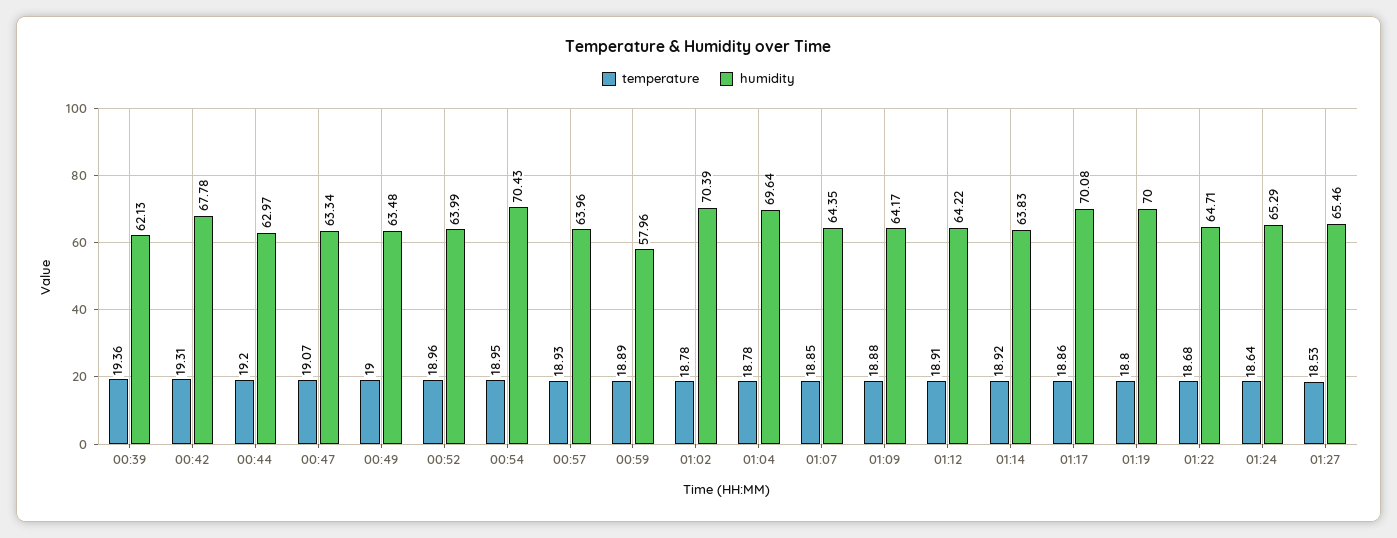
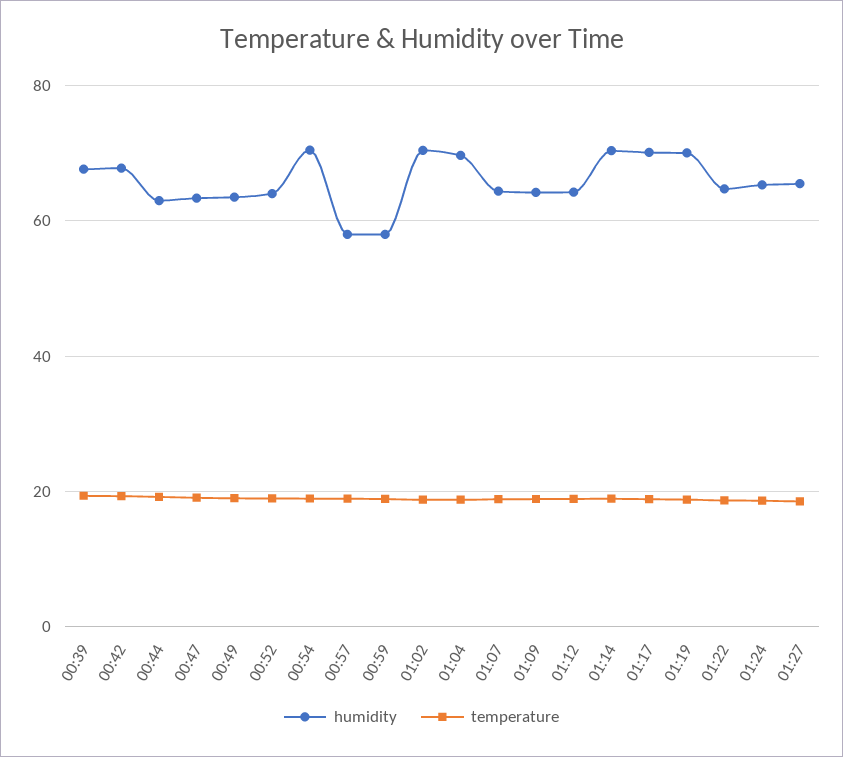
  {
    "temperature": {
      "00:39": 19.36,
      "00:42": 19.31,
      "00:44": 19.2,
      "00:47": 19.07,
      "00:49": 19,
      "00:52": 18.96,
      "00:54": 18.95,
      "00:57": 18.93,
      "00:59": 18.89,
      "01:02": 18.78,
      "01:04": 18.78,
      "01:07": 18.85,
      "01:09": 18.88,
      "01:12": 18.91,
      "01:14": 18.92,
      "01:17": 18.86,
      "01:19": 18.8,
      "01:22": 18.68,
      "01:24": 18.64,
      "01:27": 18.53
    },
    "humidity": {
-     "00:39": 62.13,
+     "00:39": 68,
      "00:42": 67.78,
      "00:44": 62.97,
      "00:47": 63.34,
      "00:49": 63.48,
      "00:52": 63.99,
      "00:54": 70.43,
-     "00:57": 63.96,
+     "00:57": 58,
      "00:59": 57.96,
      "01:02": 70.39,
      "01:04": 69.64,
      "01:07": 64.35,
      "01:09": 64.17,
      "01:12": 64.22,
-     "01:14": 63.83,
+     "01:14": 70,
      "01:17": 70.08,
      "01:19": 70,
      "01:22": 64.71,
      "01:24": 65.29,
      "01:27": 65.46
    }
  }

